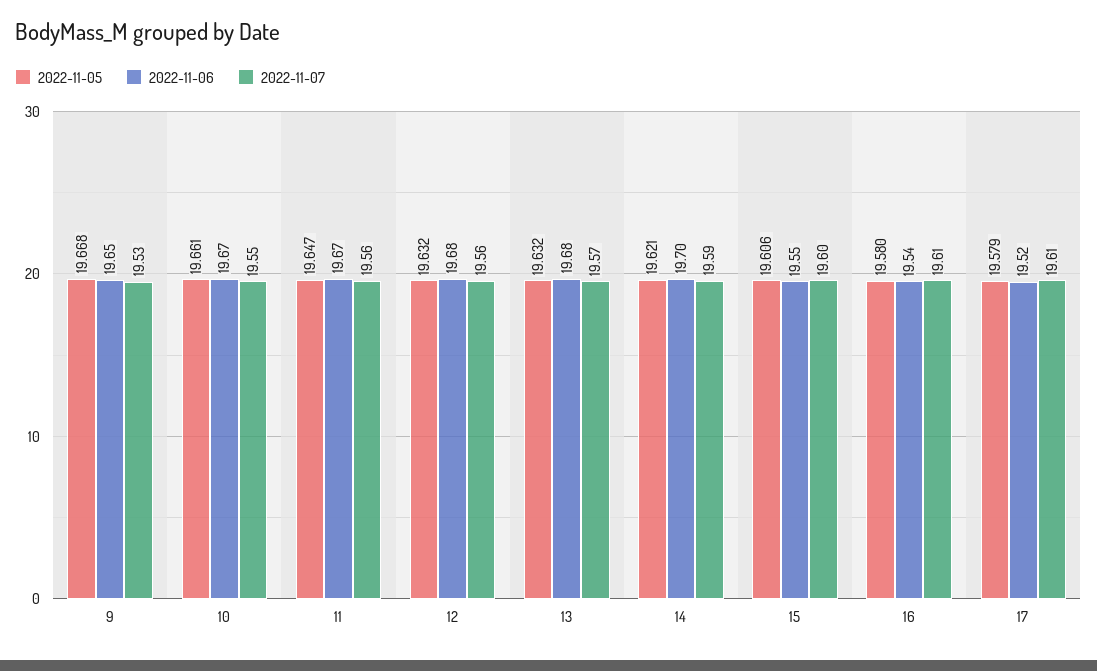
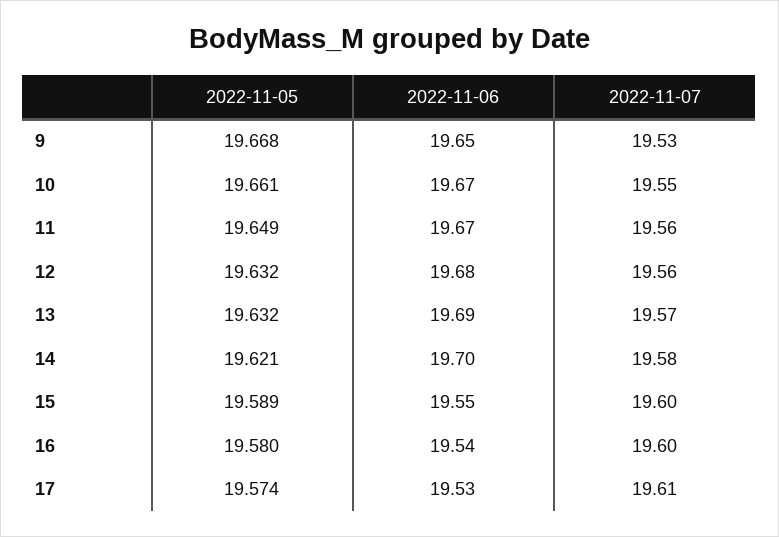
  {
    "2022-11-05": {
      "9": 19.668,
      "10": 19.661,
-     "11": 19.647,
+     "11": 19.649,
      "12": 19.632,
      "13": 19.632,
      "14": 19.621,
-     "15": 19.606,
+     "15": 19.589,
      "16": 19.58,
-     "17": 19.579
+     "17": 19.574
    },
    "2022-11-06": {
      "9": 19.65,
      "10": 19.67,
      "11": 19.67,
      "12": 19.68,
-     "13": 19.68,
+     "13": 19.69,
      "14": 19.7,
      "15": 19.55,
      "16": 19.54,
-     "17": 19.52
+     "17": 19.53
    },
    "2022-11-07": {
      "9": 19.53,
      "10": 19.55,
      "11": 19.56,
      "12": 19.56,
      "13": 19.57,
-     "14": 19.59,
+     "14": 19.58,
      "15": 19.6,
-     "16": 19.61,
+     "16": 19.6,
      "17": 19.61
    }
  }

